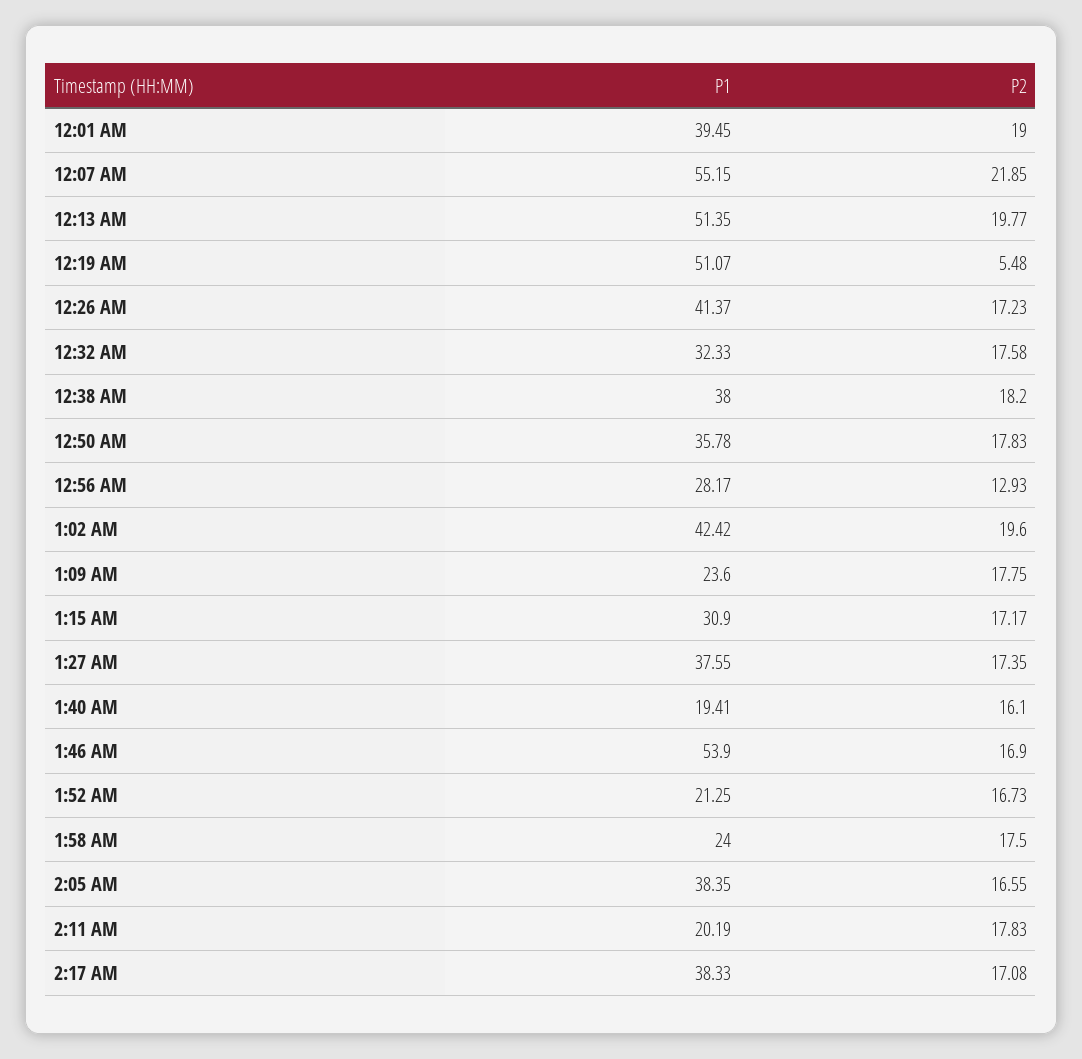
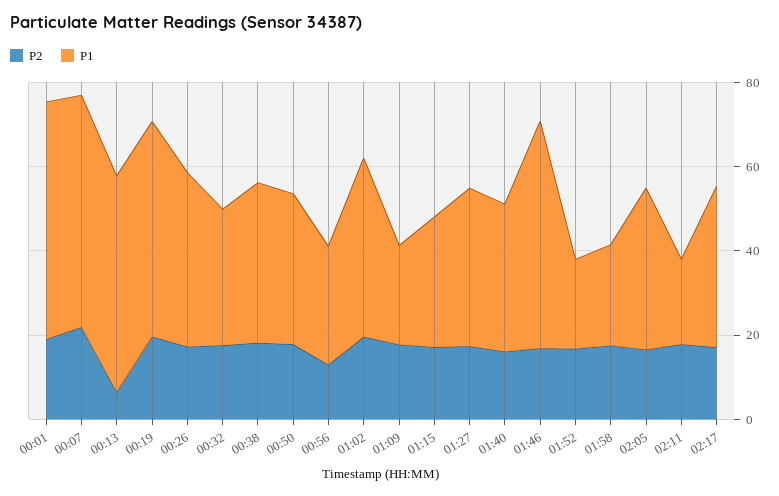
  {
    "P1": {
-     "12:01 AM": 39.45,
+     "12:01 AM": 55,
      "12:07 AM": 55.15,
      "12:13 AM": 51.35,
      "12:19 AM": 51.07,
      "12:26 AM": 41.37,
      "12:32 AM": 32.33,
      "12:38 AM": 38,
      "12:50 AM": 35.78,
      "12:56 AM": 28.17,
      "1:02 AM": 42.42,
      "1:09 AM": 23.6,
      "1:15 AM": 30.9,
      "1:27 AM": 37.55,
-     "1:40 AM": 19.41,
+     "1:40 AM": 35,
      "1:46 AM": 53.9,
      "1:52 AM": 21.25,
      "1:58 AM": 24,
      "2:05 AM": 38.35,
      "2:11 AM": 20.19,
      "2:17 AM": 38.33
    },
    "P2": {
      "12:01 AM": 19,
      "12:07 AM": 21.85,
-     "12:13 AM": 19.77,
+     "12:13 AM": 5,
-     "12:19 AM": 5.48,
+     "12:19 AM": 20,
      "12:26 AM": 17.23,
      "12:32 AM": 17.58,
      "12:38 AM": 18.2,
      "12:50 AM": 17.83,
      "12:56 AM": 12.93,
      "1:02 AM": 19.6,
      "1:09 AM": 17.75,
      "1:15 AM": 17.17,
      "1:27 AM": 17.35,
      "1:40 AM": 16.1,
      "1:46 AM": 16.9,
      "1:52 AM": 16.73,
      "1:58 AM": 17.5,
      "2:05 AM": 16.55,
      "2:11 AM": 17.83,
      "2:17 AM": 17.08
    }
  }

